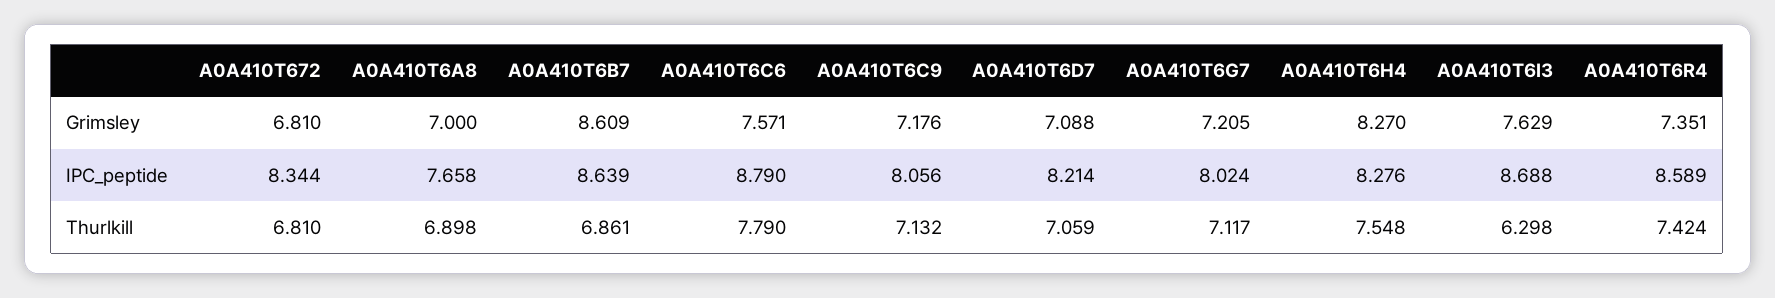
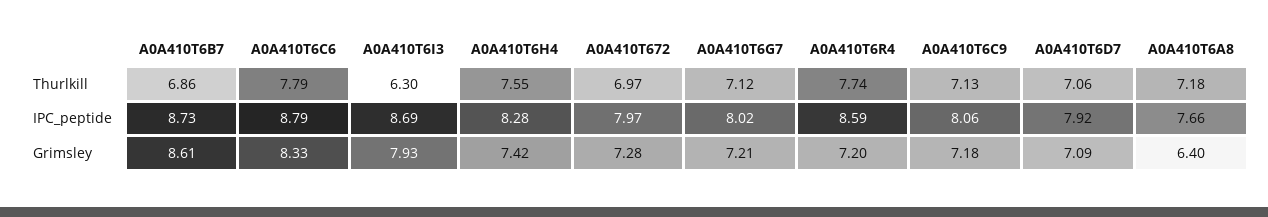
  {
    "A0A410T672": {
-     "Grimsley": 6.81,
+     "Grimsley": 7.28,
-     "IPC_peptide": 8.344,
+     "IPC_peptide": 7.97,
-     "Thurlkill": 6.81
+     "Thurlkill": 6.97
    },
    "A0A410T6A8": {
-     "Grimsley": 7,
+     "Grimsley": 6.4,
      "IPC_peptide": 7.658,
-     "Thurlkill": 6.898
+     "Thurlkill": 7.18
    },
    "A0A410T6B7": {
      "Grimsley": 8.609,
-     "IPC_peptide": 8.639,
+     "IPC_peptide": 8.73,
      "Thurlkill": 6.861
    },
    "A0A410T6C6": {
-     "Grimsley": 7.571,
+     "Grimsley": 8.33,
      "IPC_peptide": 8.79,
      "Thurlkill": 7.79
    },
    "A0A410T6C9": {
      "Grimsley": 7.176,
      "IPC_peptide": 8.056,
      "Thurlkill": 7.132
    },
    "A0A410T6D7": {
      "Grimsley": 7.088,
-     "IPC_peptide": 8.214,
+     "IPC_peptide": 7.92,
      "Thurlkill": 7.059
    },
    "A0A410T6G7": {
      "Grimsley": 7.205,
      "IPC_peptide": 8.024,
      "Thurlkill": 7.117
    },
    "A0A410T6H4": {
-     "Grimsley": 8.27,
+     "Grimsley": 7.42,
      "IPC_peptide": 8.276,
      "Thurlkill": 7.548
    },
    "A0A410T6I3": {
-     "Grimsley": 7.629,
+     "Grimsley": 7.93,
      "IPC_peptide": 8.688,
      "Thurlkill": 6.298
    },
    "A0A410T6R4": {
-     "Grimsley": 7.351,
+     "Grimsley": 7.2,
      "IPC_peptide": 8.589,
-     "Thurlkill": 7.424
+     "Thurlkill": 7.74
    }
  }

